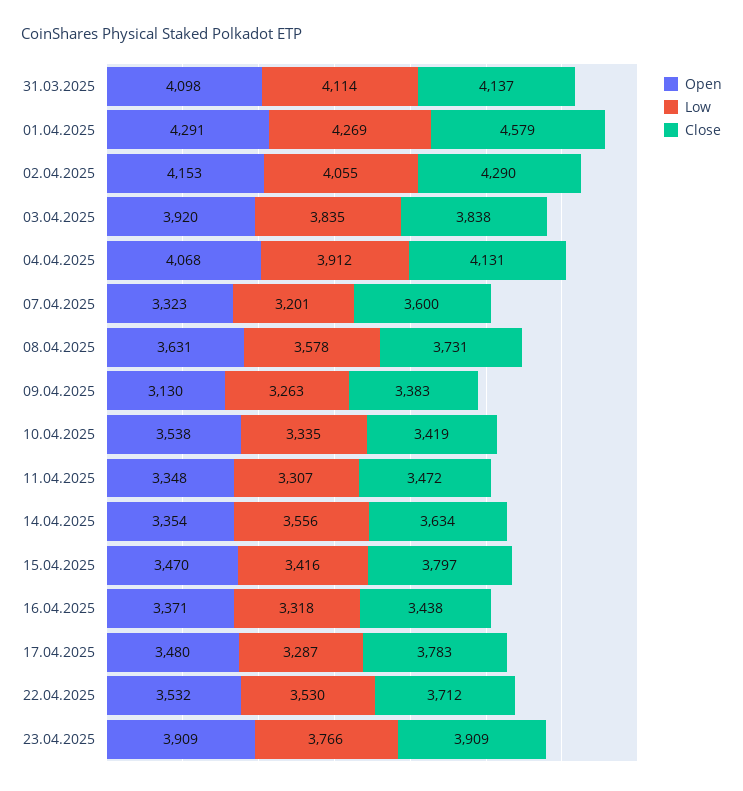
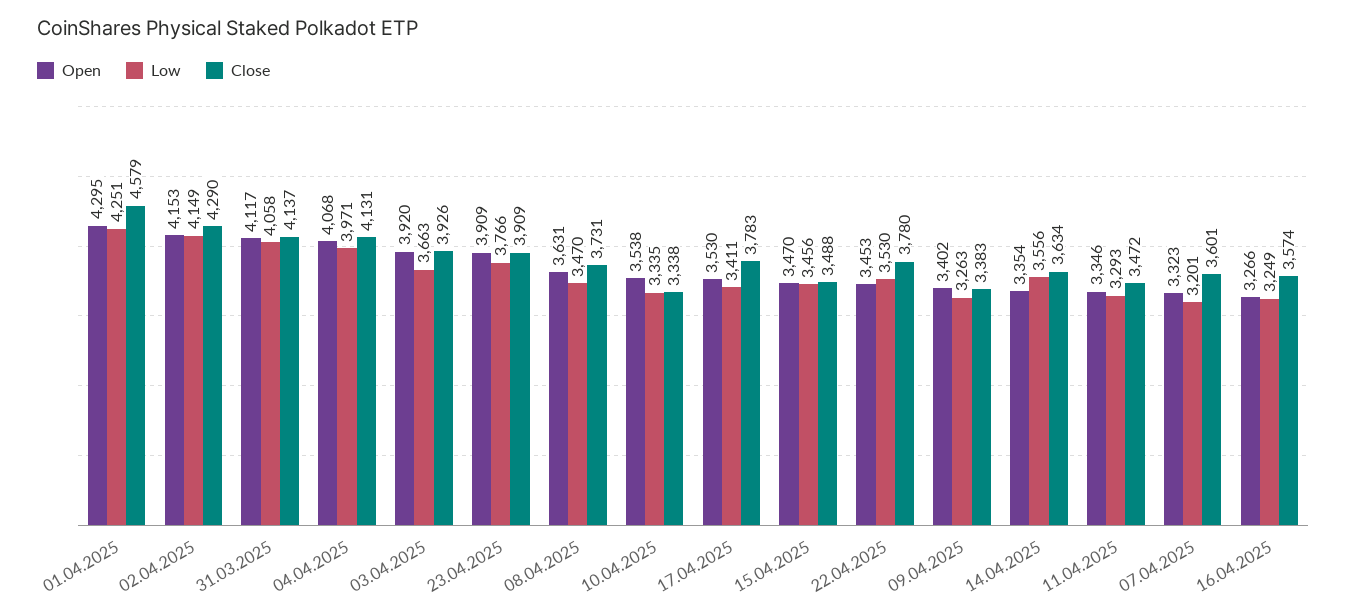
  {
    "Open": {
-     "31.03.2025": 4098,
+     "31.03.2025": 4117,
-     "01.04.2025": 4291,
+     "01.04.2025": 4295,
      "02.04.2025": 4153,
      "03.04.2025": 3920,
      "04.04.2025": 4068,
      "07.04.2025": 3323,
      "08.04.2025": 3631,
-     "09.04.2025": 3130,
+     "09.04.2025": 3402,
      "10.04.2025": 3538,
-     "11.04.2025": 3348,
+     "11.04.2025": 3346,
      "14.04.2025": 3354,
      "15.04.2025": 3470,
-     "16.04.2025": 3371,
+     "16.04.2025": 3266,
-     "17.04.2025": 3480,
+     "17.04.2025": 3530,
-     "22.04.2025": 3532,
+     "22.04.2025": 3453,
      "23.04.2025": 3909
    },
    "Low": {
-     "31.03.2025": 4114,
+     "31.03.2025": 4058,
-     "01.04.2025": 4269,
+     "01.04.2025": 4251,
-     "02.04.2025": 4055,
+     "02.04.2025": 4149,
-     "03.04.2025": 3835,
+     "03.04.2025": 3663,
-     "04.04.2025": 3912,
+     "04.04.2025": 3971,
      "07.04.2025": 3201,
-     "08.04.2025": 3578,
+     "08.04.2025": 3470,
      "09.04.2025": 3263,
      "10.04.2025": 3335,
-     "11.04.2025": 3307,
+     "11.04.2025": 3293,
      "14.04.2025": 3556,
-     "15.04.2025": 3416,
+     "15.04.2025": 3456,
-     "16.04.2025": 3318,
+     "16.04.2025": 3249,
-     "17.04.2025": 3287,
+     "17.04.2025": 3411,
      "22.04.2025": 3530,
      "23.04.2025": 3766
    },
    "Close": {
      "31.03.2025": 4137,
      "01.04.2025": 4579,
      "02.04.2025": 4290,
-     "03.04.2025": 3838,
+     "03.04.2025": 3926,
      "04.04.2025": 4131,
-     "07.04.2025": 3600,
+     "07.04.2025": 3601,
      "08.04.2025": 3731,
      "09.04.2025": 3383,
-     "10.04.2025": 3419,
+     "10.04.2025": 3338,
      "11.04.2025": 3472,
      "14.04.2025": 3634,
-     "15.04.2025": 3797,
+     "15.04.2025": 3488,
-     "16.04.2025": 3438,
+     "16.04.2025": 3574,
      "17.04.2025": 3783,
-     "22.04.2025": 3712,
+     "22.04.2025": 3780,
      "23.04.2025": 3909
    }
  }

